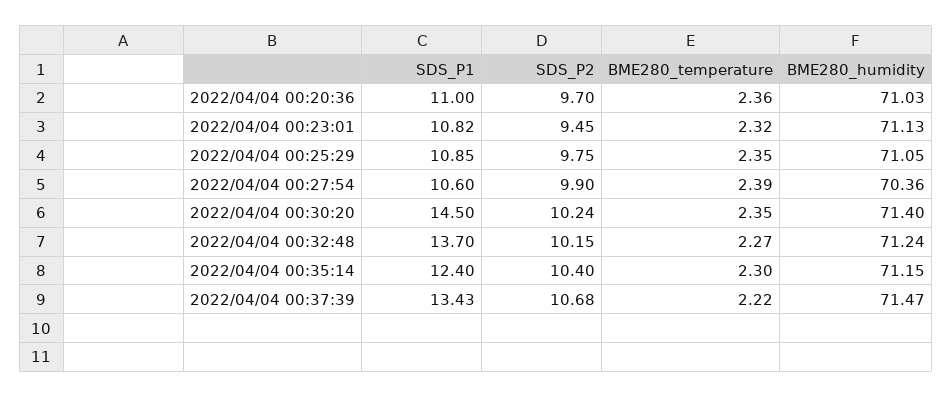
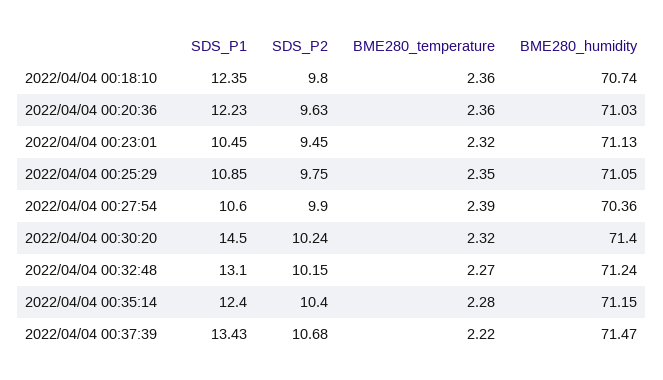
  {
    "SDS_P1": {
-     "2022/04/04 00:20:36": 11,
+     "2022/04/04 00:20:36": 12.23,
-     "2022/04/04 00:23:01": 10.82,
+     "2022/04/04 00:23:01": 10.45,
      "2022/04/04 00:25:29": 10.85,
      "2022/04/04 00:27:54": 10.6,
      "2022/04/04 00:30:20": 14.5,
-     "2022/04/04 00:32:48": 13.7,
+     "2022/04/04 00:32:48": 13.1,
      "2022/04/04 00:35:14": 12.4,
-     "2022/04/04 00:37:39": 13.43
+     "2022/04/04 00:37:39": 13.43,
+     "2022/04/04 00:18:10": 12.35
    },
    "SDS_P2": {
-     "2022/04/04 00:20:36": 9.7,
+     "2022/04/04 00:20:36": 9.63,
      "2022/04/04 00:23:01": 9.45,
      "2022/04/04 00:25:29": 9.75,
      "2022/04/04 00:27:54": 9.9,
      "2022/04/04 00:30:20": 10.24,
      "2022/04/04 00:32:48": 10.15,
      "2022/04/04 00:35:14": 10.4,
-     "2022/04/04 00:37:39": 10.68
+     "2022/04/04 00:37:39": 10.68,
+     "2022/04/04 00:18:10": 9.8
    },
    "BME280_temperature": {
      "2022/04/04 00:20:36": 2.36,
      "2022/04/04 00:23:01": 2.32,
      "2022/04/04 00:25:29": 2.35,
      "2022/04/04 00:27:54": 2.39,
-     "2022/04/04 00:30:20": 2.35,
+     "2022/04/04 00:30:20": 2.32,
      "2022/04/04 00:32:48": 2.27,
-     "2022/04/04 00:35:14": 2.3,
+     "2022/04/04 00:35:14": 2.28,
-     "2022/04/04 00:37:39": 2.22
+     "2022/04/04 00:37:39": 2.22,
+     "2022/04/04 00:18:10": 2.36
    },
    "BME280_humidity": {
      "2022/04/04 00:20:36": 71.03,
      "2022/04/04 00:23:01": 71.13,
      "2022/04/04 00:25:29": 71.05,
      "2022/04/04 00:27:54": 70.36,
      "2022/04/04 00:30:20": 71.4,
      "2022/04/04 00:32:48": 71.24,
      "2022/04/04 00:35:14": 71.15,
-     "2022/04/04 00:37:39": 71.47
+     "2022/04/04 00:37:39": 71.47,
+     "2022/04/04 00:18:10": 70.74
    }
  }

